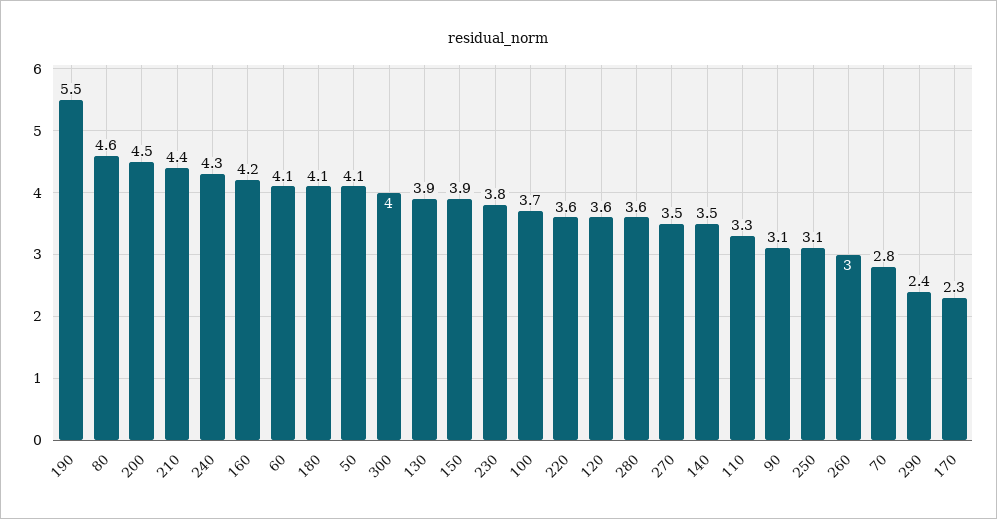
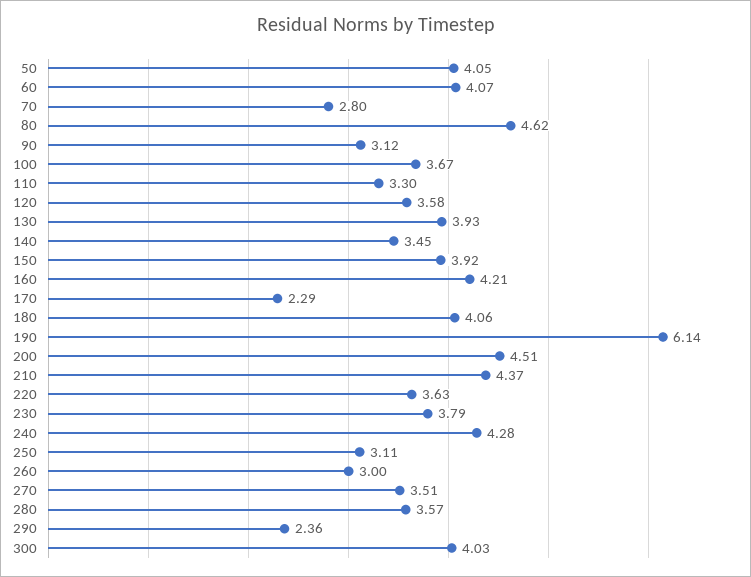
  {
-   "190": 5.5,
+   "190": 6.14,
    "80": 4.62,
    "200": 4.51,
    "210": 4.37,
    "240": 4.28,
    "160": 4.21,
    "60": 4.07,
    "180": 4.06,
    "50": 4.05,
    "300": 4.03,
    "130": 3.93,
    "150": 3.92,
    "230": 3.79,
    "100": 3.67,
    "220": 3.63,
    "120": 3.58,
    "280": 3.57,
    "270": 3.51,
    "140": 3.45,
    "110": 3.3,
    "90": 3.12,
    "250": 3.11,
    "260": 3,
    "70": 2.8,
    "290": 2.36,
    "170": 2.29
  }

